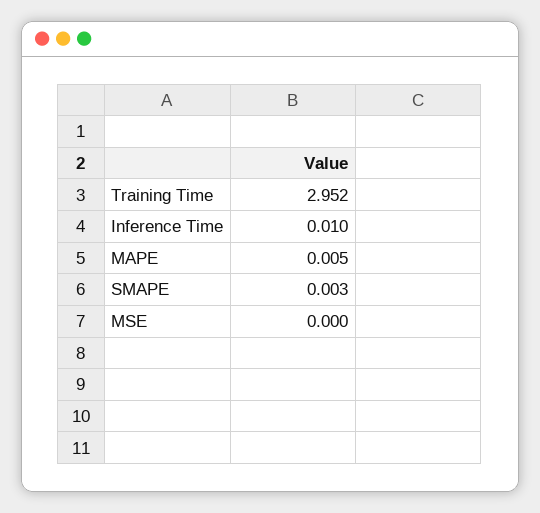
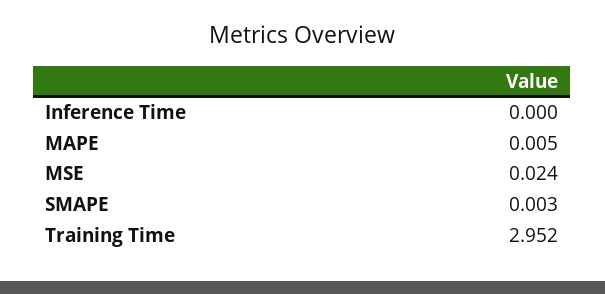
  {
    "Training Time": 2.952,
-   "Inference Time": 0.01,
+   "Inference Time": 0,
    "MAPE": 0.005,
    "SMAPE": 0.003,
-   "MSE": 0
+   "MSE": 0.024
  }

